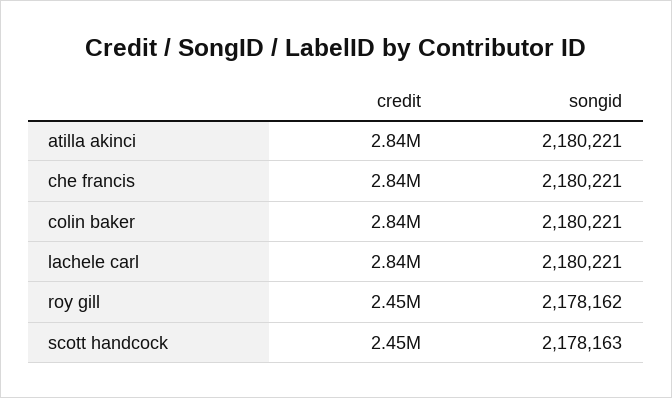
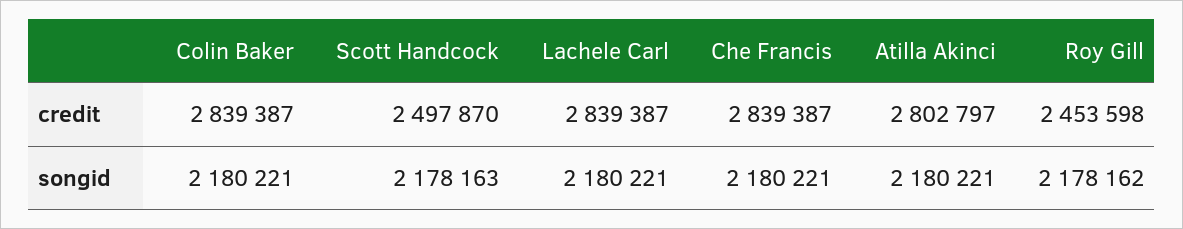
  {
    "credit": {
-     "atilla akinci": 2840000,
+     "atilla akinci": 2802797,
      "che francis": 2839387,
      "colin baker": 2839387,
      "lachele carl": 2839387,
      "roy gill": 2453598,
-     "scott handcock": 2450000
+     "scott handcock": 2497870
    },
    "songid": {
      "atilla akinci": 2180221,
      "che francis": 2180221,
      "colin baker": 2180221,
      "lachele carl": 2180221,
      "roy gill": 2178162,
      "scott handcock": 2178163
    }
  }

